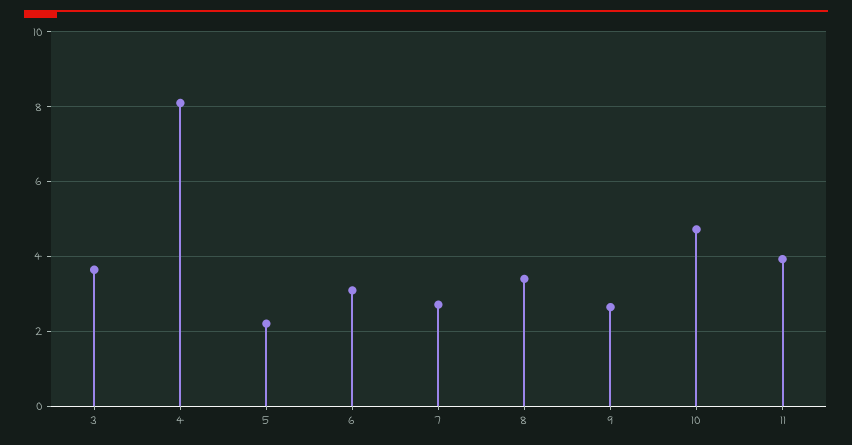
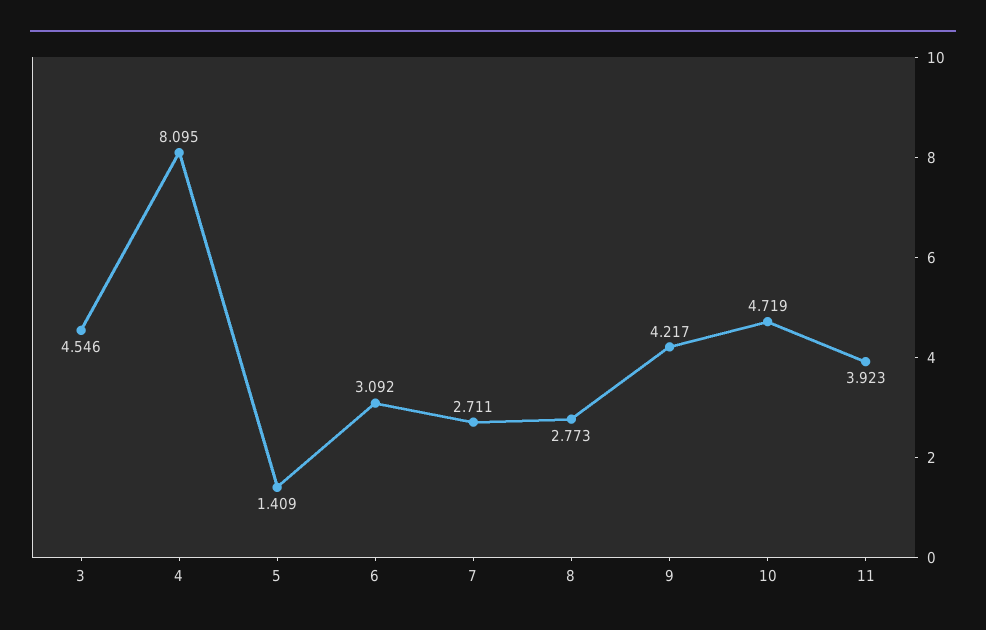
  {
-   "3": 3.6,
+   "3": 4.546,
    "4": 8.095,
-   "5": 2.2,
+   "5": 1.409,
    "6": 3.092,
    "7": 2.711,
-   "8": 3.4,
+   "8": 2.773,
-   "9": 2.6,
+   "9": 4.217,
    "10": 4.719,
    "11": 3.923
  }

